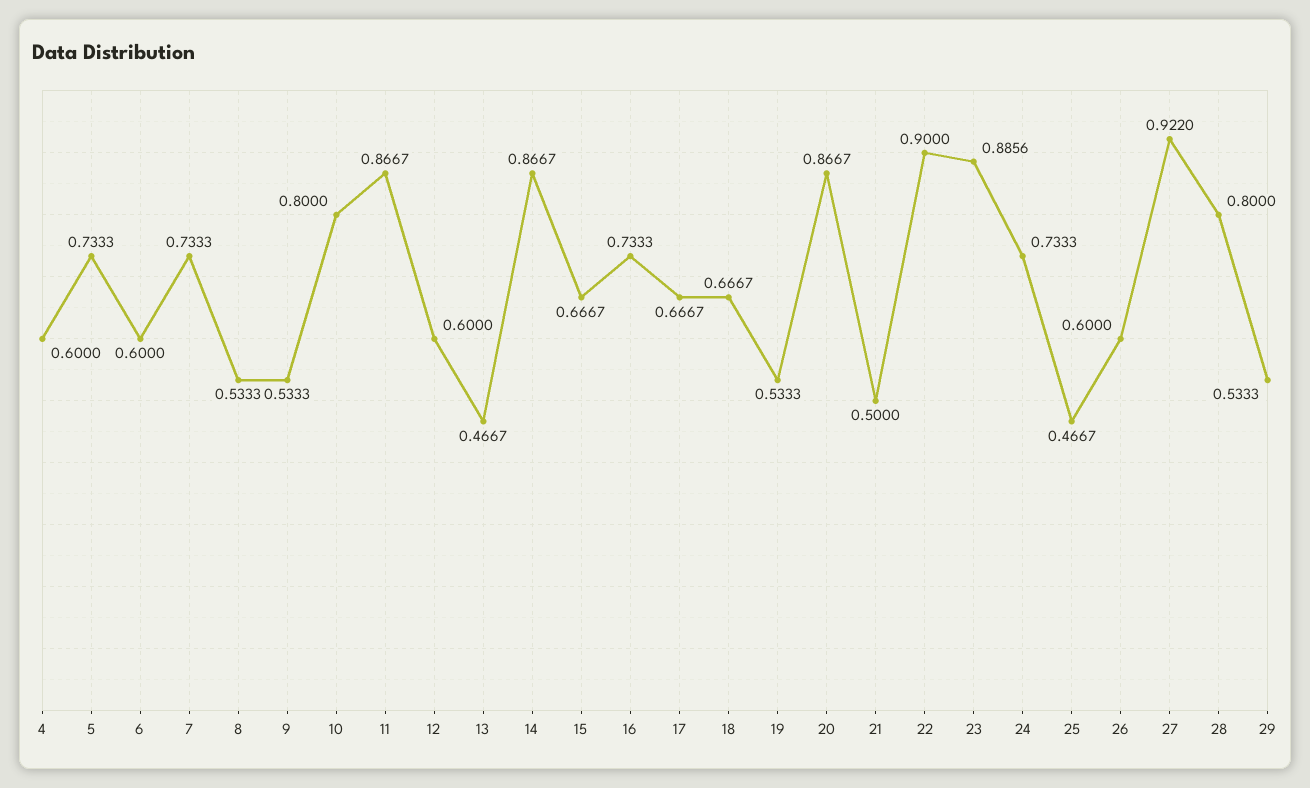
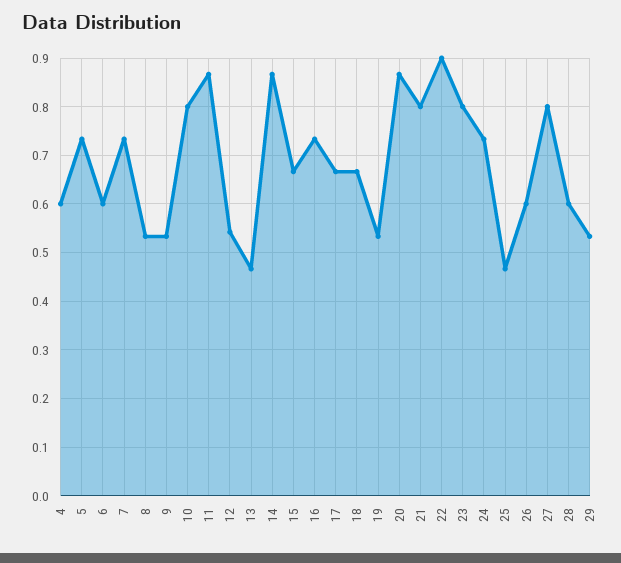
  {
    "4": 0.6,
    "5": 0.7333,
    "6": 0.6,
    "7": 0.7333,
    "8": 0.5333,
    "9": 0.5333,
    "10": 0.8,
    "11": 0.8667,
-   "12": 0.6,
+   "12": 0.54,
    "13": 0.4667,
    "14": 0.8667,
    "15": 0.6667,
    "16": 0.7333,
    "17": 0.6667,
    "18": 0.6667,
    "19": 0.5333,
    "20": 0.8667,
-   "21": 0.5,
+   "21": 0.8,
    "22": 0.9,
-   "23": 0.8856,
+   "23": 0.8,
    "24": 0.7333,
    "25": 0.4667,
    "26": 0.6,
-   "27": 0.922,
+   "27": 0.8,
-   "28": 0.8,
+   "28": 0.6,
    "29": 0.5333
  }

